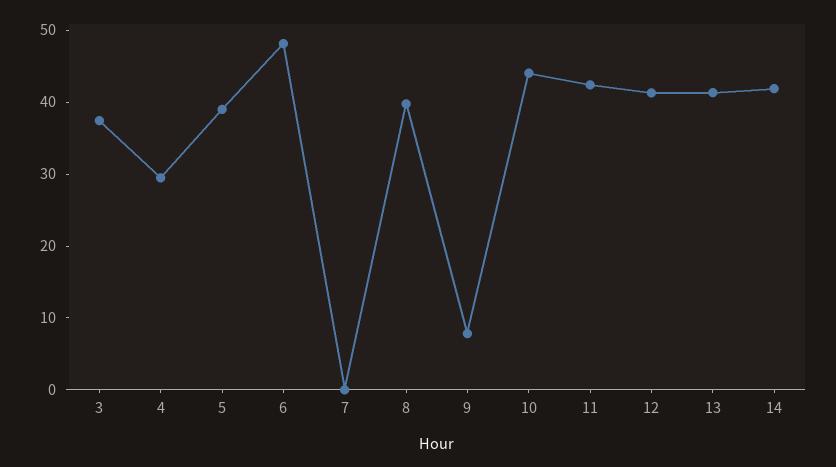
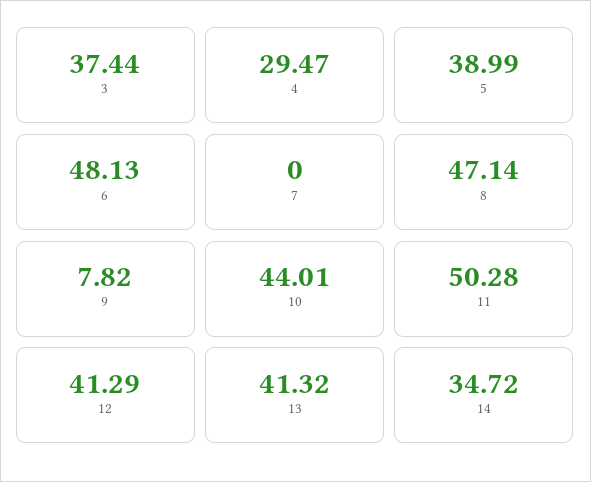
  {
    "3": 37.44,
    "4": 29.47,
    "5": 38.99,
    "6": 48.13,
    "7": 0,
-   "8": 40,
+   "8": 47.14,
    "9": 7.82,
    "10": 44.01,
-   "11": 42,
+   "11": 50.28,
    "12": 41.29,
    "13": 41.32,
-   "14": 42
+   "14": 34.72
  }

